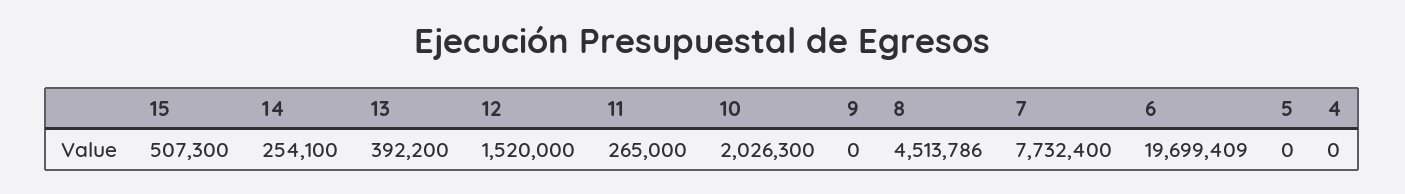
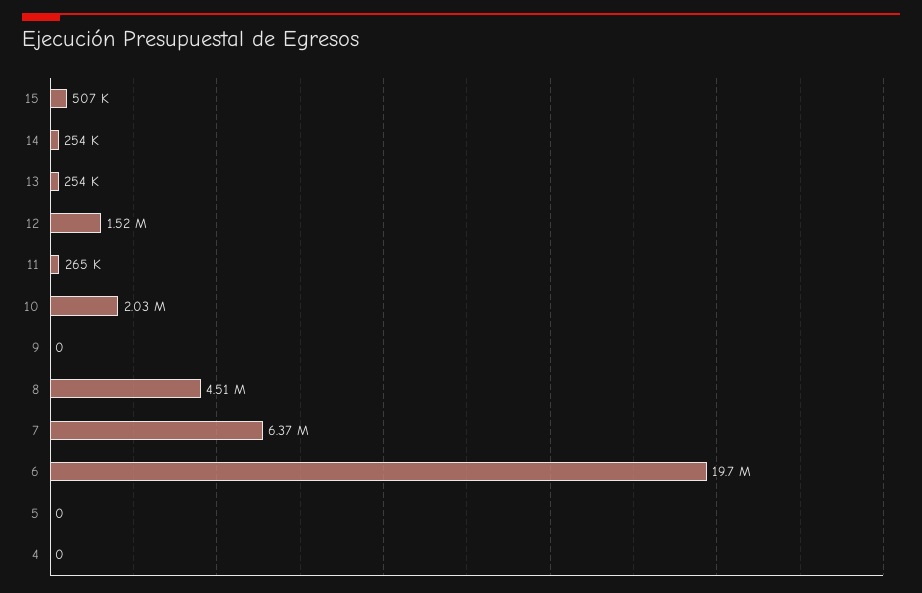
  {
    "15": 507300,
    "14": 254100,
-   "13": 392200,
+   "13": 254000,
    "12": 1520000,
    "11": 265000,
    "10": 2026300,
    "9": 0,
    "8": 4513786,
-   "7": 7732400,
+   "7": 6370000,
    "6": 19699409,
    "5": 0,
    "4": 0
  }

